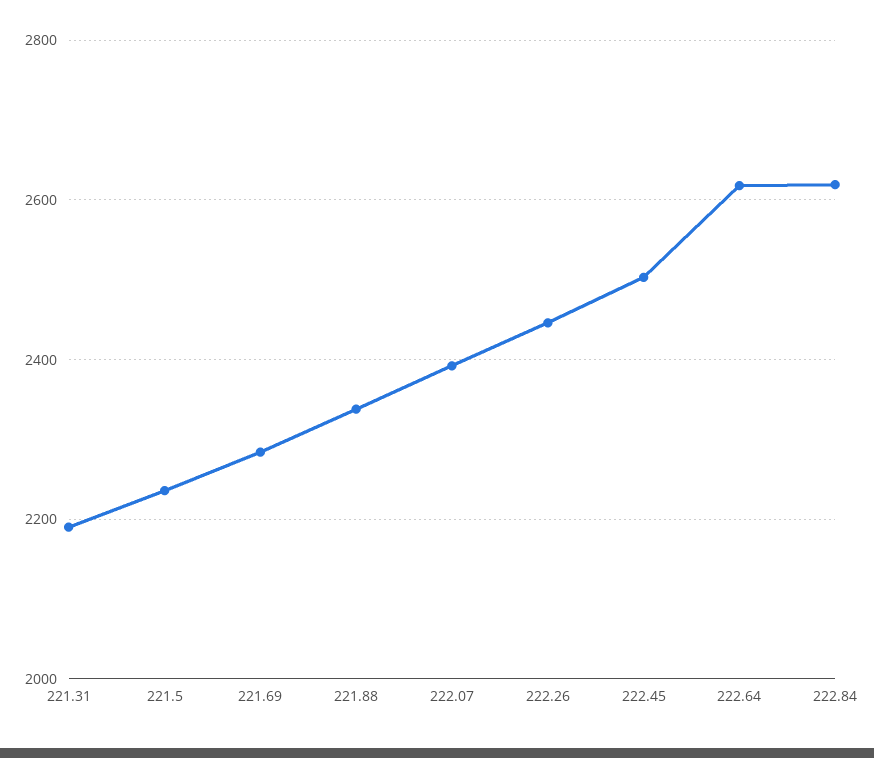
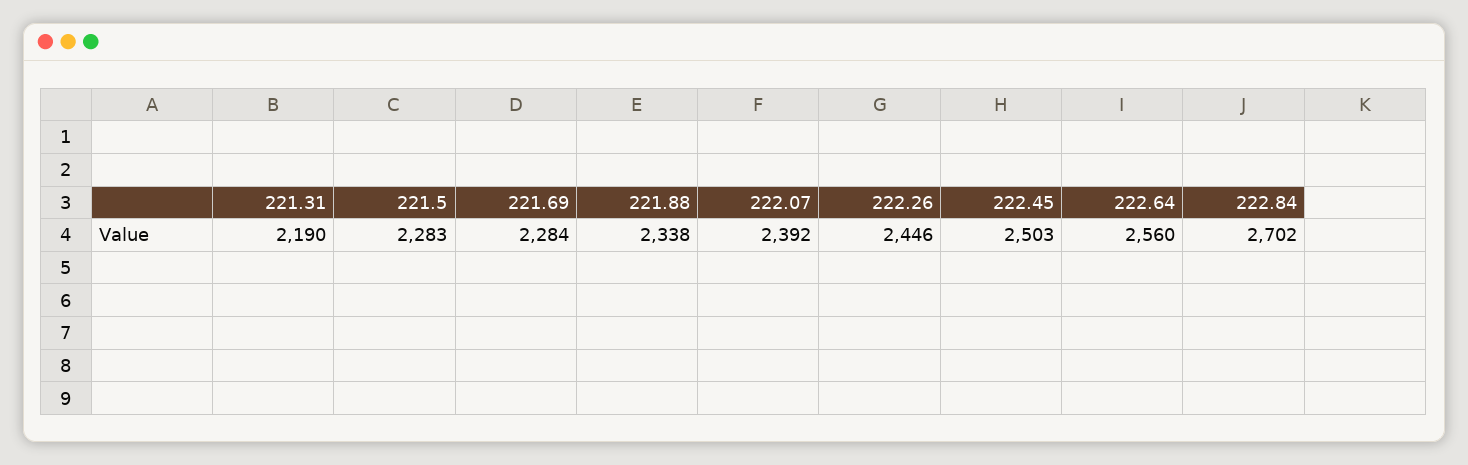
  {
    "221.31": 2190,
-   "221.5": 2240,
+   "221.5": 2283,
    "221.69": 2284,
    "221.88": 2338,
    "222.07": 2392,
    "222.26": 2446,
    "222.45": 2503,
-   "222.64": 2620,
+   "222.64": 2560,
-   "222.84": 2620
+   "222.84": 2702
  }

